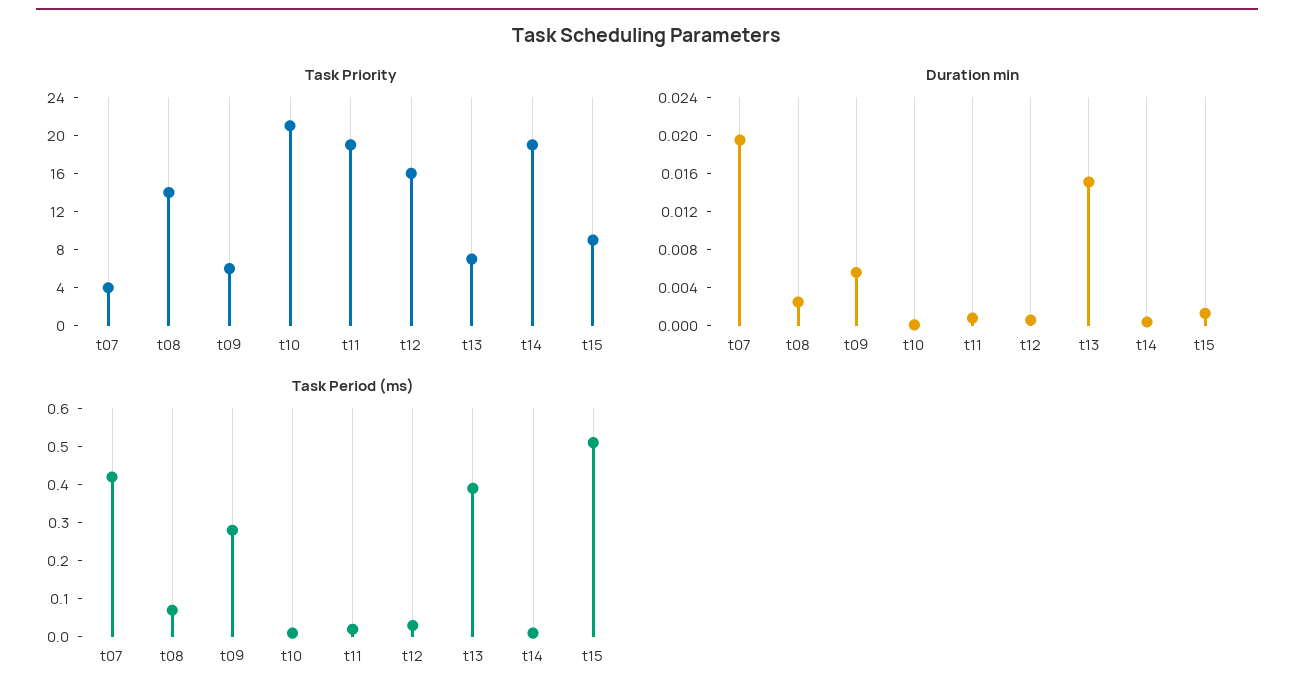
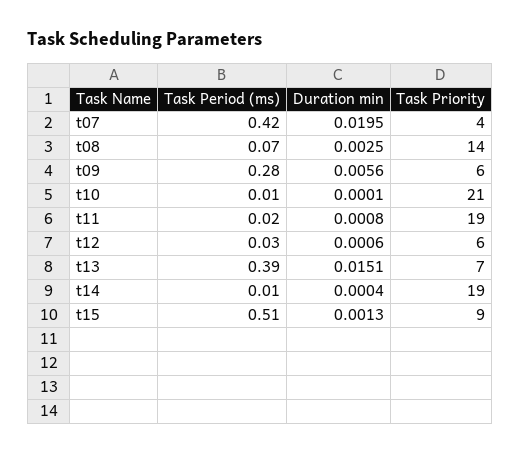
  {
    "Task Priority": {
      "t07": 4,
      "t08": 14,
      "t09": 6,
      "t10": 21,
      "t11": 19,
-     "t12": 16,
+     "t12": 6,
      "t13": 7,
      "t14": 19,
      "t15": 9
    },
    "Duration min": {
      "t07": 0.0195,
      "t08": 0.0025,
      "t09": 0.0056,
      "t10": 0.0001,
      "t11": 0.0008,
      "t12": 0.0006,
      "t13": 0.0151,
      "t14": 0.0004,
      "t15": 0.0013
    },
    "Task Period (ms)": {
      "t07": 0.42,
      "t08": 0.07,
      "t09": 0.28,
      "t10": 0.01,
      "t11": 0.02,
      "t12": 0.03,
      "t13": 0.39,
      "t14": 0.01,
      "t15": 0.51
    }
  }

